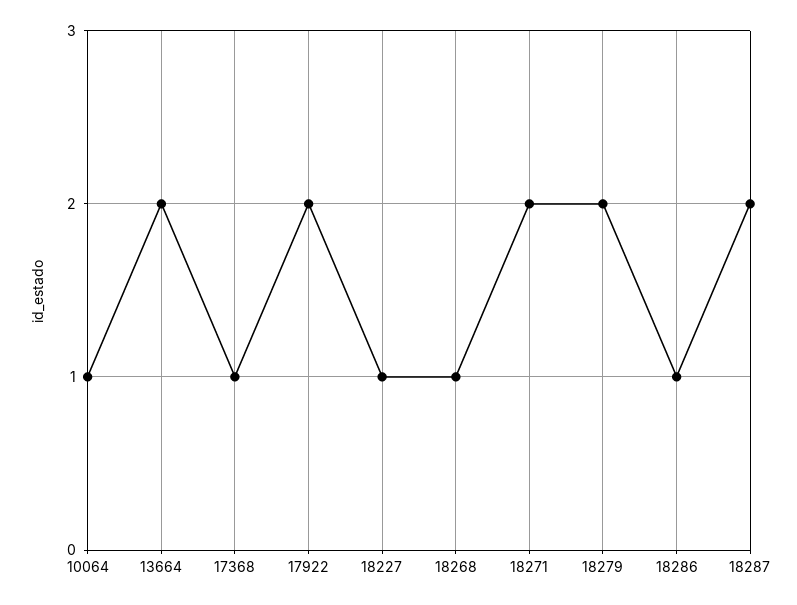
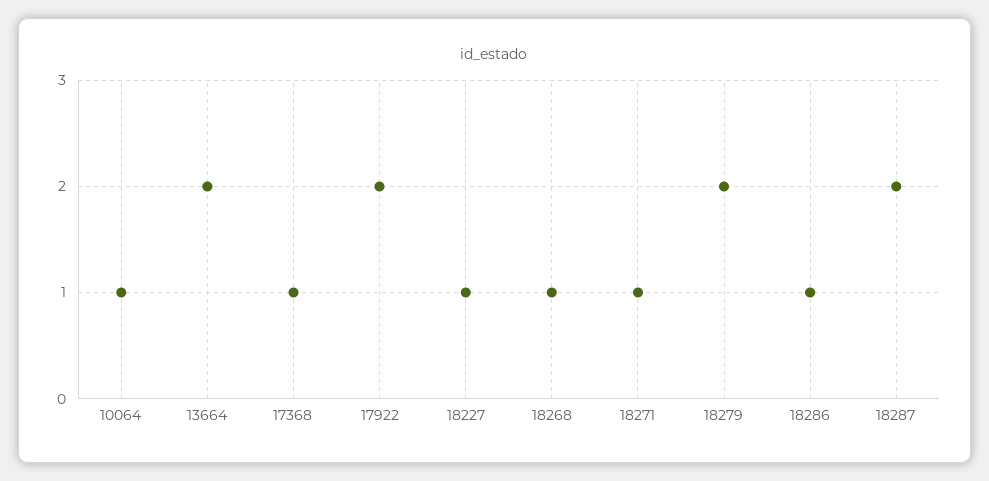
  {
    "10064": 1,
    "13664": 2,
    "17368": 1,
    "17922": 2,
    "18227": 1,
    "18268": 1,
-   "18271": 2,
+   "18271": 1,
    "18279": 2,
    "18286": 1,
    "18287": 2
  }

